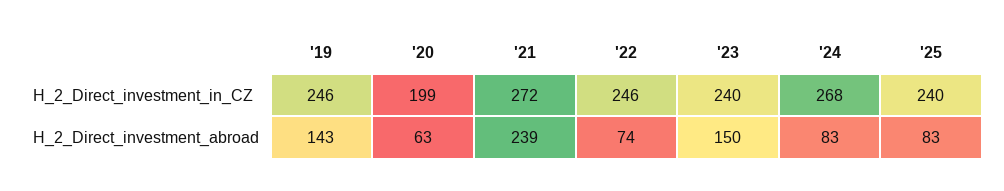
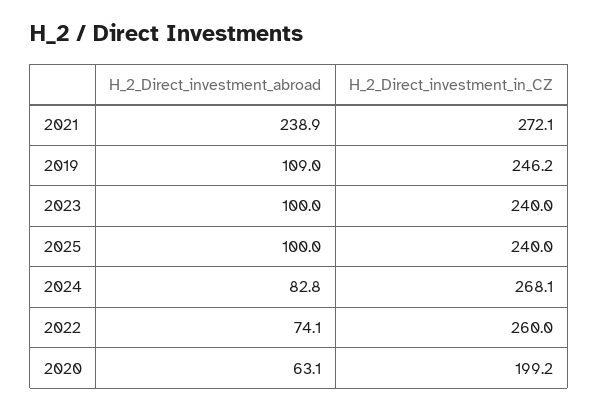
  {
    "'19": {
      "H_2_Direct_investment_in_CZ": 246.2,
-     "H_2_Direct_investment_abroad": 143
+     "H_2_Direct_investment_abroad": 109
    },
    "'20": {
      "H_2_Direct_investment_in_CZ": 199.2,
      "H_2_Direct_investment_abroad": 63.1
    },
    "'21": {
      "H_2_Direct_investment_in_CZ": 272.1,
      "H_2_Direct_investment_abroad": 238.9
    },
    "'22": {
-     "H_2_Direct_investment_in_CZ": 246,
+     "H_2_Direct_investment_in_CZ": 260,
      "H_2_Direct_investment_abroad": 74.1
    },
    "'23": {
      "H_2_Direct_investment_in_CZ": 240,
-     "H_2_Direct_investment_abroad": 150
+     "H_2_Direct_investment_abroad": 100
    },
    "'24": {
      "H_2_Direct_investment_in_CZ": 268.1,
      "H_2_Direct_investment_abroad": 82.8
    },
    "'25": {
      "H_2_Direct_investment_in_CZ": 240,
-     "H_2_Direct_investment_abroad": 83
+     "H_2_Direct_investment_abroad": 100
    }
  }

